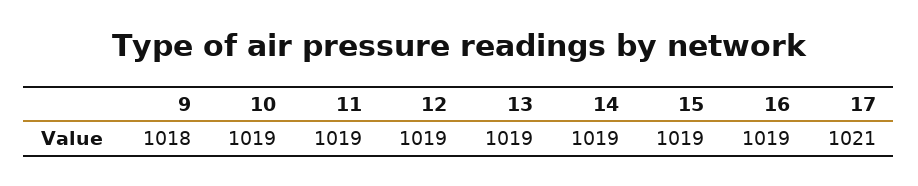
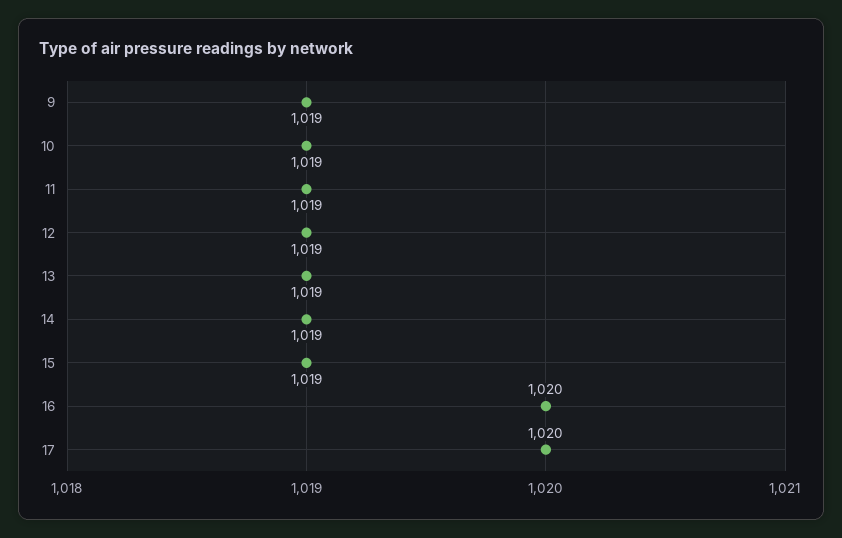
  {
-   "9": 1018,
+   "9": 1019,
    "10": 1019,
    "11": 1019,
    "12": 1019,
    "13": 1019,
    "14": 1019,
    "15": 1019,
-   "16": 1019,
+   "16": 1020,
-   "17": 1021
+   "17": 1020
  }

